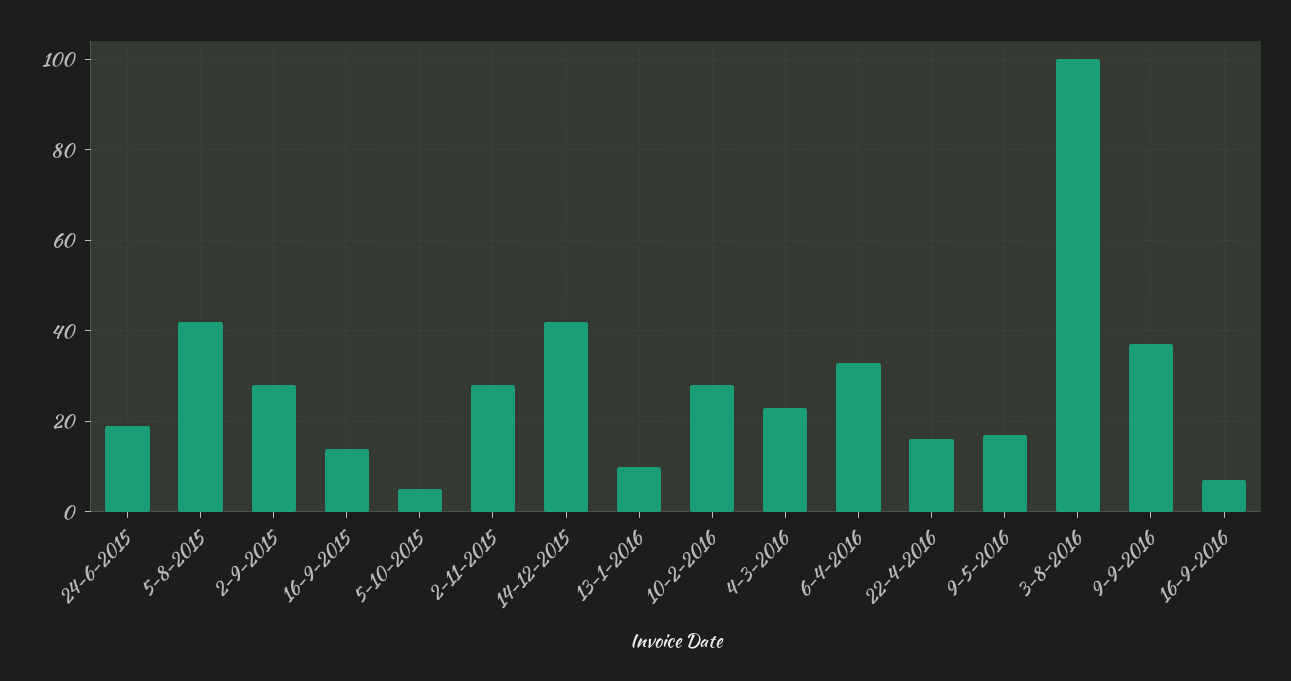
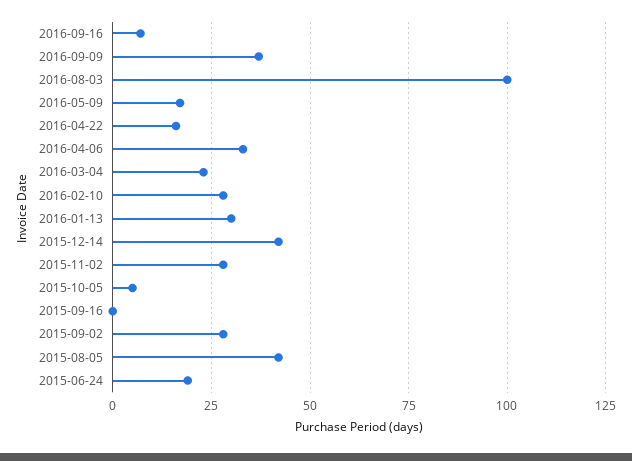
  {
    "24-6-2015": 20,
    "5-8-2015": 40,
    "2-9-2015": 30,
-   "16-9-2015": 15,
+   "16-9-2015": 0,
    "5-10-2015": 5,
    "2-11-2015": 30,
    "14-12-2015": 40,
-   "13-1-2016": 10,
+   "13-1-2016": 30,
    "10-2-2016": 30,
    "4-3-2016": 25,
    "6-4-2016": 35,
    "22-4-2016": 15,
    "9-5-2016": 15,
    "3-8-2016": 100,
    "9-9-2016": 35,
    "16-9-2016": 5
  }

